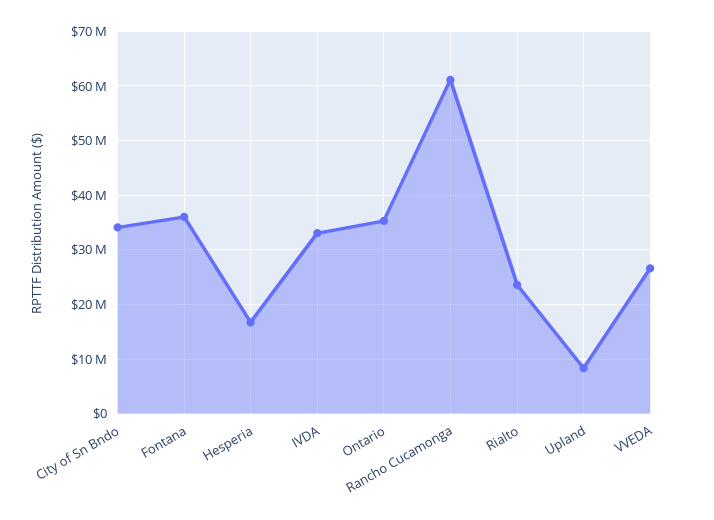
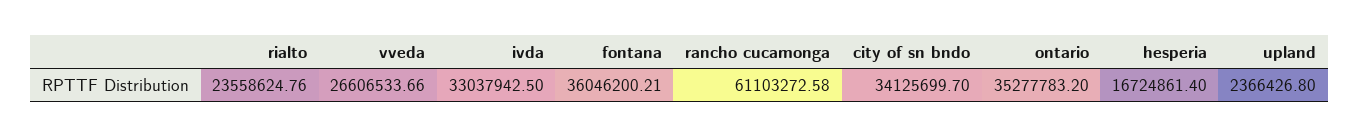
  {
    "City of Sn Bndo": 34125699.7,
    "Fontana": 36046200.21,
    "Hesperia": 16724861.4,
    "IVDA": 33037942.5,
    "Ontario": 35277783.2,
    "Rancho Cucamonga": 61103272.58,
    "Rialto": 23558624.76,
-   "Upland": 8000000,
+   "Upland": 2366426.8,
    "VVEDA": 26606533.66
  }

